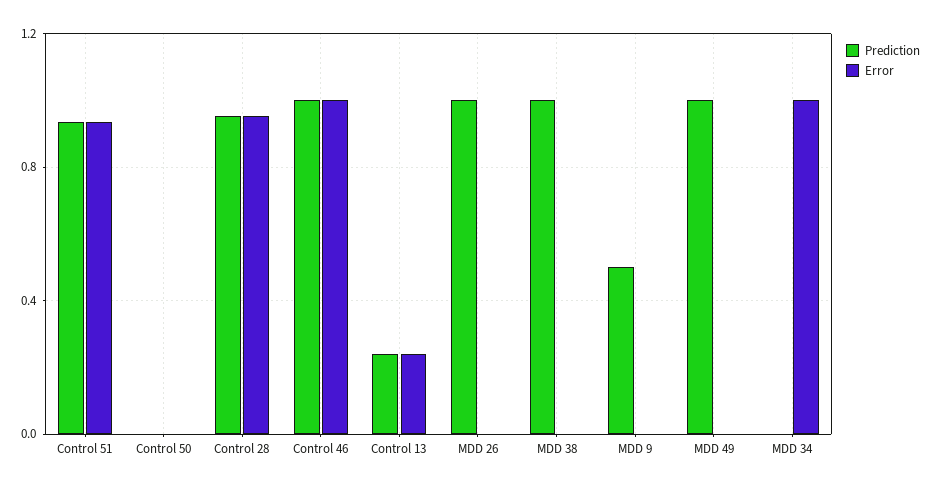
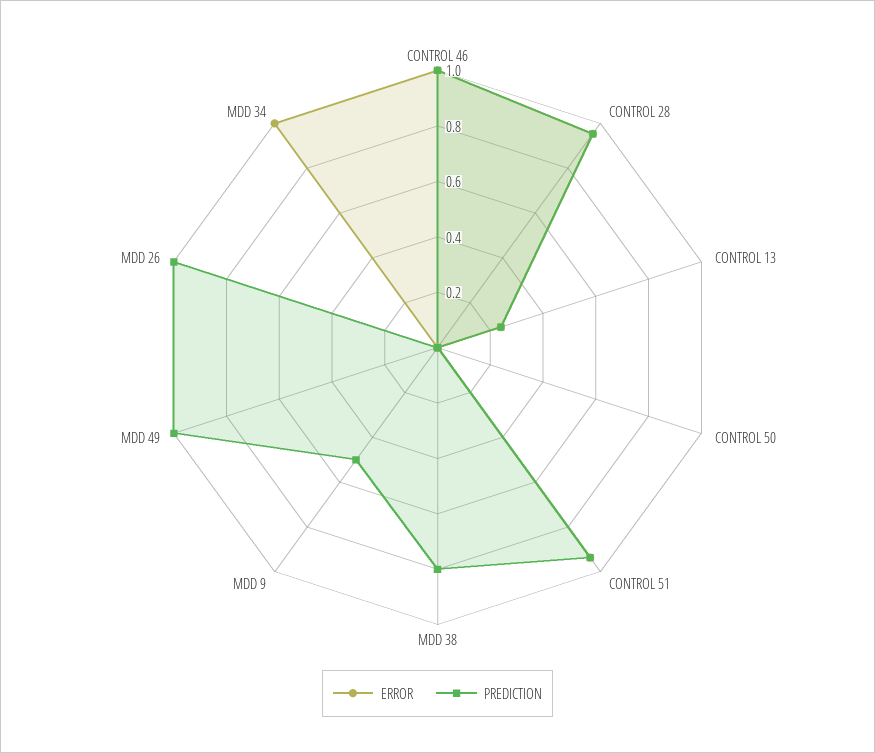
  {
    "Prediction": {
      "Control 51": 0.95,
      "Control 50": 0,
      "Control 28": 0.95,
      "Control 46": 1,
      "Control 13": 0.25,
      "MDD 26": 1,
-     "MDD 38": 1,
+     "MDD 38": 0.8,
      "MDD 9": 0.5,
      "MDD 49": 1,
      "MDD 34": 0
    },
    "Error": {
      "Control 51": 0.95,
      "Control 50": 0,
      "Control 28": 0.95,
      "Control 46": 1,
      "Control 13": 0.25,
      "MDD 26": 0,
      "MDD 38": 0,
      "MDD 9": 0,
      "MDD 49": 0,
      "MDD 34": 1
    }
  }

